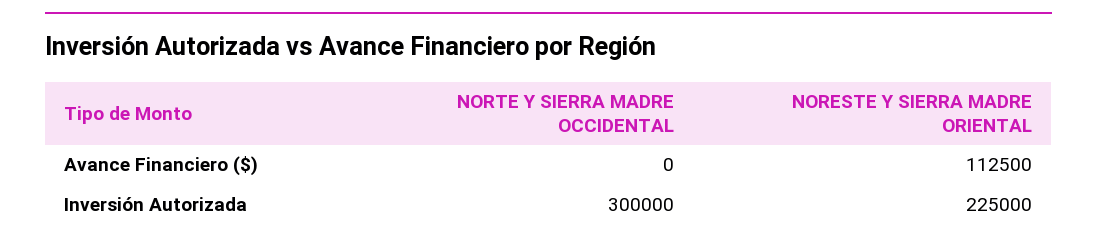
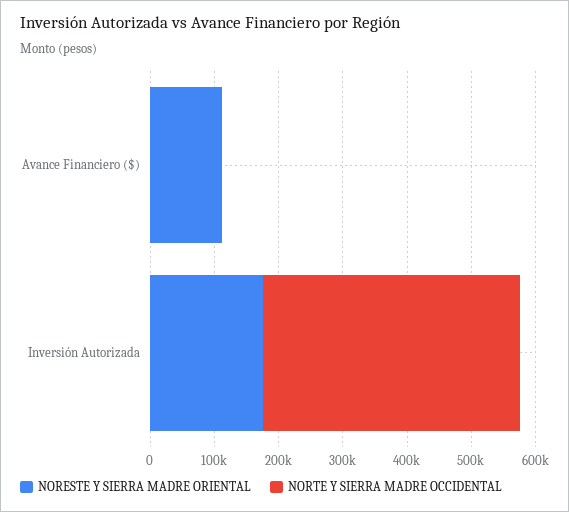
  {
    "NORTE Y SIERRA MADRE OCCIDENTAL": {
      "Avance Financiero ($)": 0,
-     "Inversión Autorizada": 300000
+     "Inversión Autorizada": 400000
    },
    "NORESTE Y SIERRA MADRE ORIENTAL": {
      "Avance Financiero ($)": 112500,
-     "Inversión Autorizada": 225000
+     "Inversión Autorizada": 180000
    }
  }

